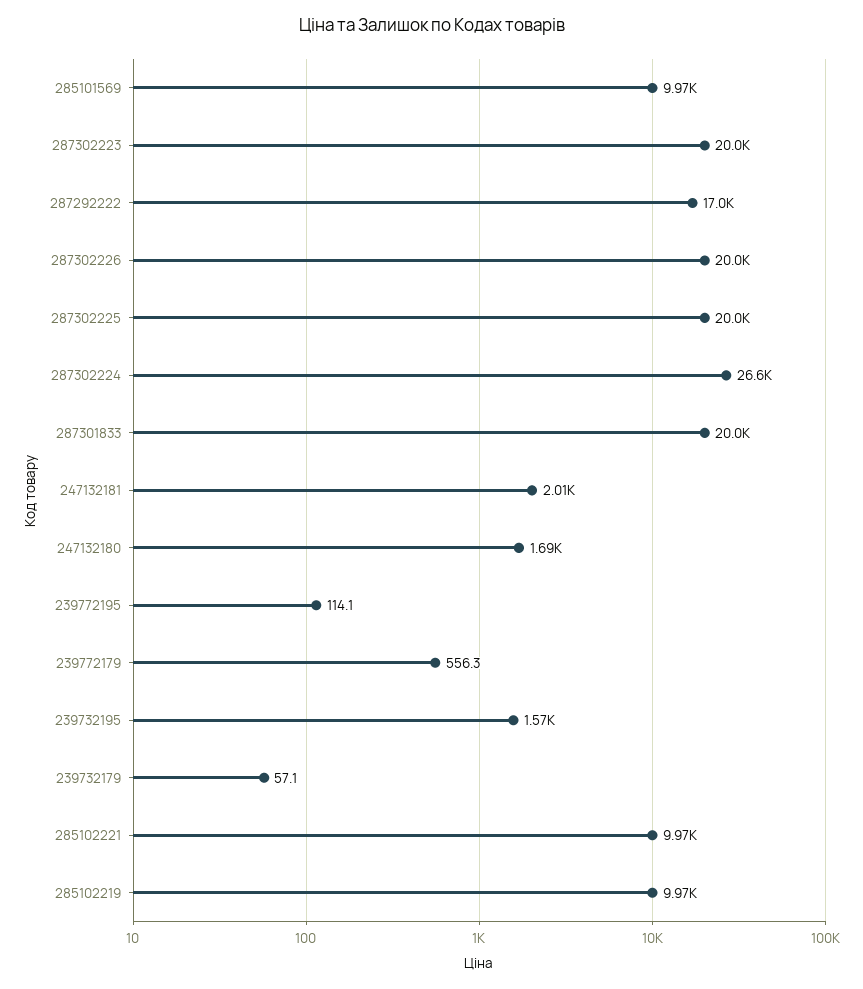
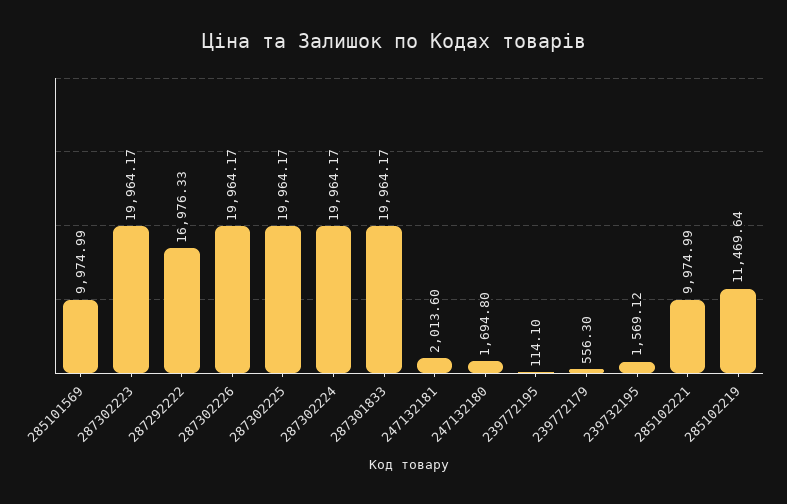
  {
    "285101569": 9974.99,
    "287302223": 19964.17,
    "287292222": 16976.33,
    "287302226": 19964.17,
    "287302225": 19964.17,
-   "287302224": 26600,
+   "287302224": 19964.17,
    "287301833": 19964.17,
    "247132181": 2013.6,
    "247132180": 1694.8,
    "239772195": 114.1,
    "239772179": 556.3,
    "239732195": 1569.12,
-   "239732179": 57.1,
    "285102221": 9974.99,
-   "285102219": 9970
+   "285102219": 11469.64
  }

